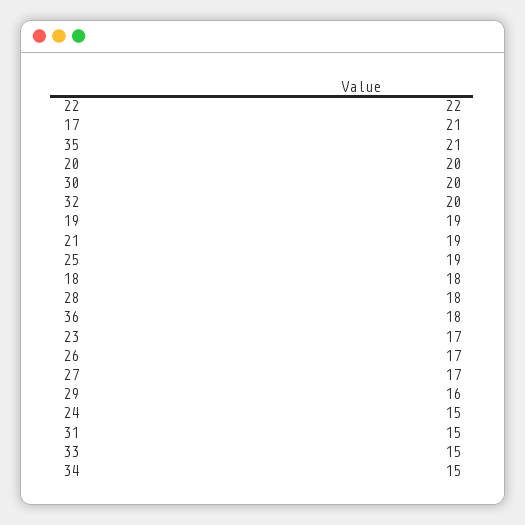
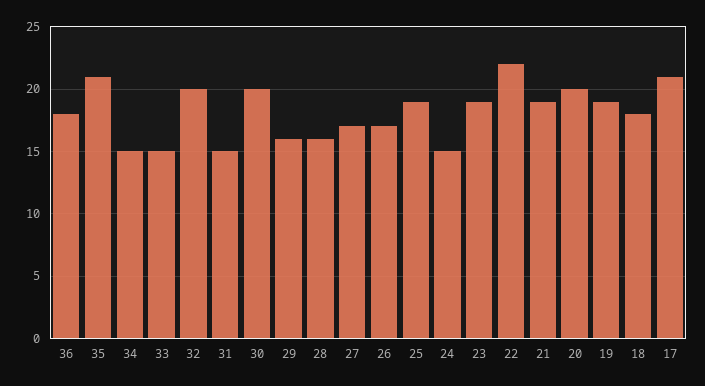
  {
    "22": 22,
    "17": 21,
    "35": 21,
    "20": 20,
    "30": 20,
    "32": 20,
    "19": 19,
    "21": 19,
    "25": 19,
    "18": 18,
-   "28": 18,
+   "28": 16,
    "36": 18,
-   "23": 17,
+   "23": 19,
    "26": 17,
    "27": 17,
    "29": 16,
    "24": 15,
    "31": 15,
    "33": 15,
    "34": 15
  }

